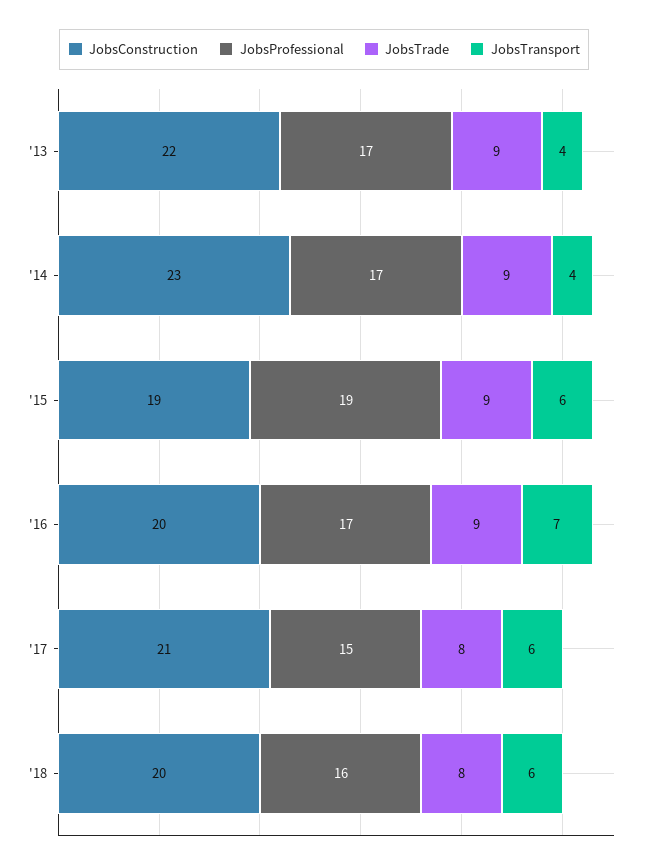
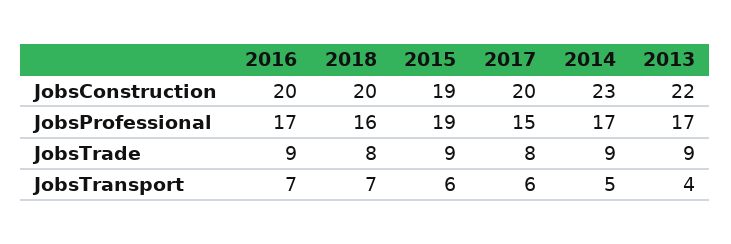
  {
    "JobsConstruction": {
      "'13": 22,
      "'14": 23,
      "'15": 19,
      "'16": 20,
-     "'17": 21,
+     "'17": 20,
      "'18": 20
    },
    "JobsProfessional": {
      "'13": 17,
      "'14": 17,
      "'15": 19,
      "'16": 17,
      "'17": 15,
      "'18": 16
    },
    "JobsTrade": {
      "'13": 9,
      "'14": 9,
      "'15": 9,
      "'16": 9,
      "'17": 8,
      "'18": 8
    },
    "JobsTransport": {
      "'13": 4,
-     "'14": 4,
+     "'14": 5,
      "'15": 6,
      "'16": 7,
      "'17": 6,
-     "'18": 6
+     "'18": 7
    }
  }

